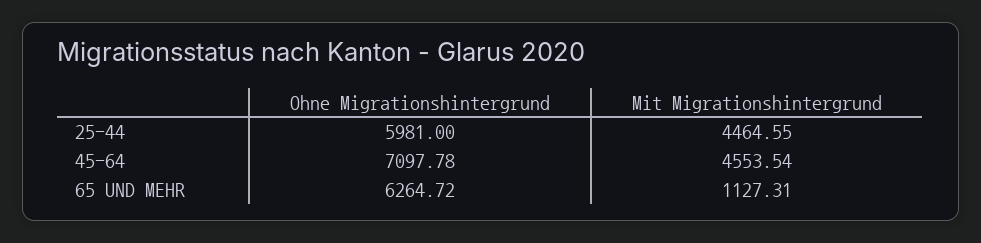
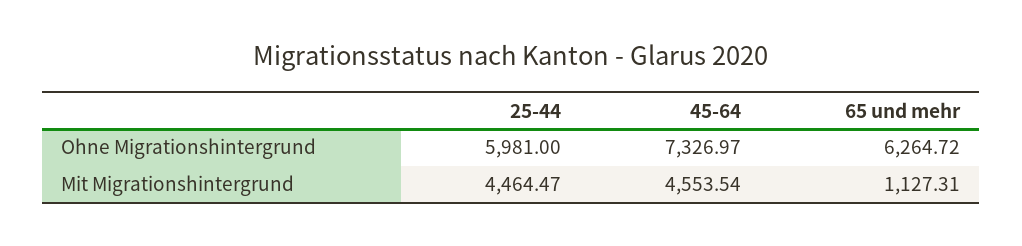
  {
    "Ohne Migrationshintergrund": {
      "25-44": 5981,
-     "45-64": 7097.78,
+     "45-64": 7326.97,
      "65 UND MEHR": 6264.72
    },
    "Mit Migrationshintergrund": {
-     "25-44": 4464.55,
+     "25-44": 4464.47,
      "45-64": 4553.54,
      "65 UND MEHR": 1127.31
    }
  }

